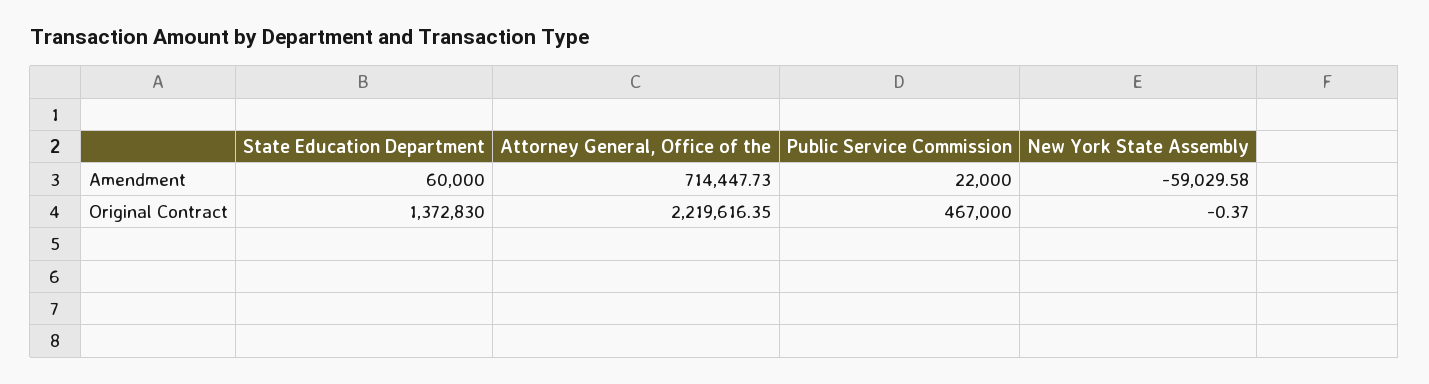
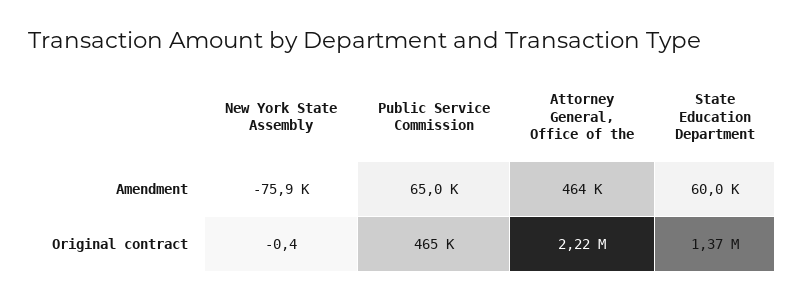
  {
    "State Education Department": {
      "Amendment": 60000,
      "Original Contract": 1372830
    },
    "Attorney General, Office of the": {
-     "Amendment": 714447.73,
+     "Amendment": 464000,
      "Original Contract": 2219616.35
    },
    "Public Service Commission": {
-     "Amendment": 22000,
+     "Amendment": 65000,
-     "Original Contract": 467000
+     "Original Contract": 465000
    },
    "New York State Assembly": {
-     "Amendment": -59029.58,
+     "Amendment": -75900,
      "Original Contract": -0.37
    }
  }

